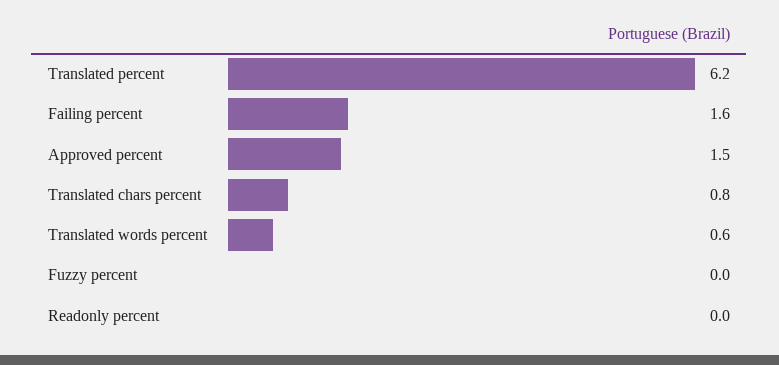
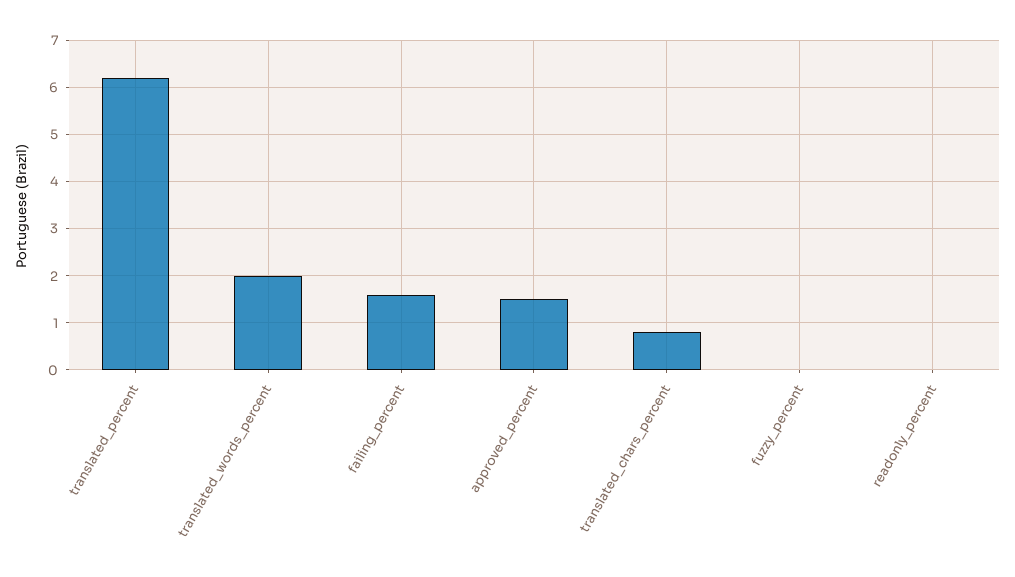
  {
    "Translated percent": 6.2,
    "Failing percent": 1.6,
    "Approved percent": 1.5,
    "Translated chars percent": 0.8,
-   "Translated words percent": 0.6,
+   "Translated words percent": 2,
    "Fuzzy percent": 0,
    "Readonly percent": 0
  }

